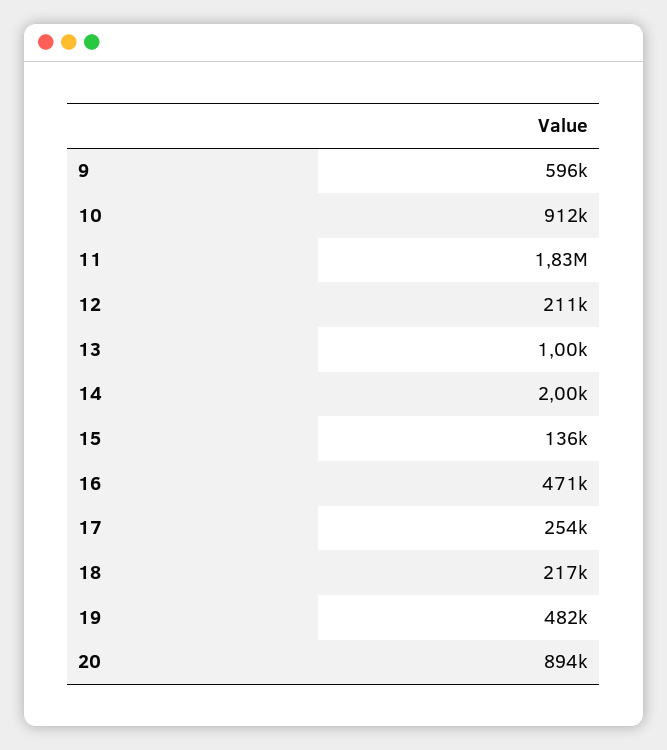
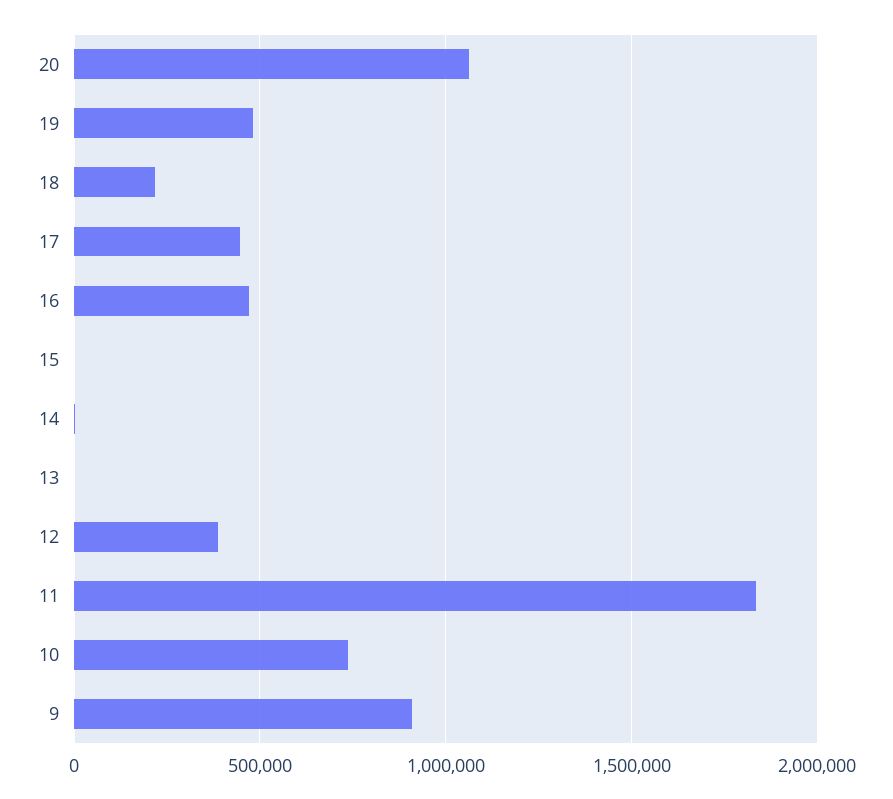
  {
-   "9": 596000,
+   "9": 900000,
-   "10": 912000,
+   "10": 750000,
    "11": 1830000,
-   "12": 211000,
+   "12": 400000,
    "13": 1000,
    "14": 2000,
-   "15": 136000,
+   "15": 0,
    "16": 471000,
-   "17": 254000,
+   "17": 450000,
    "18": 217000,
    "19": 482000,
-   "20": 894000
+   "20": 1050000
  }

